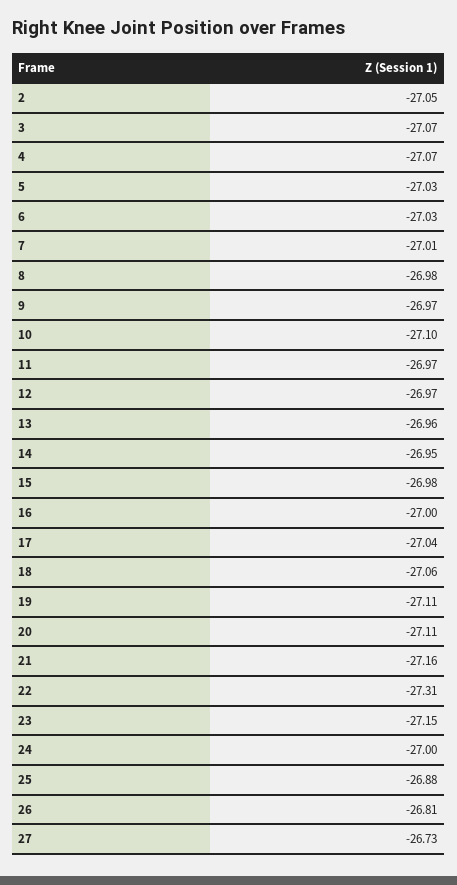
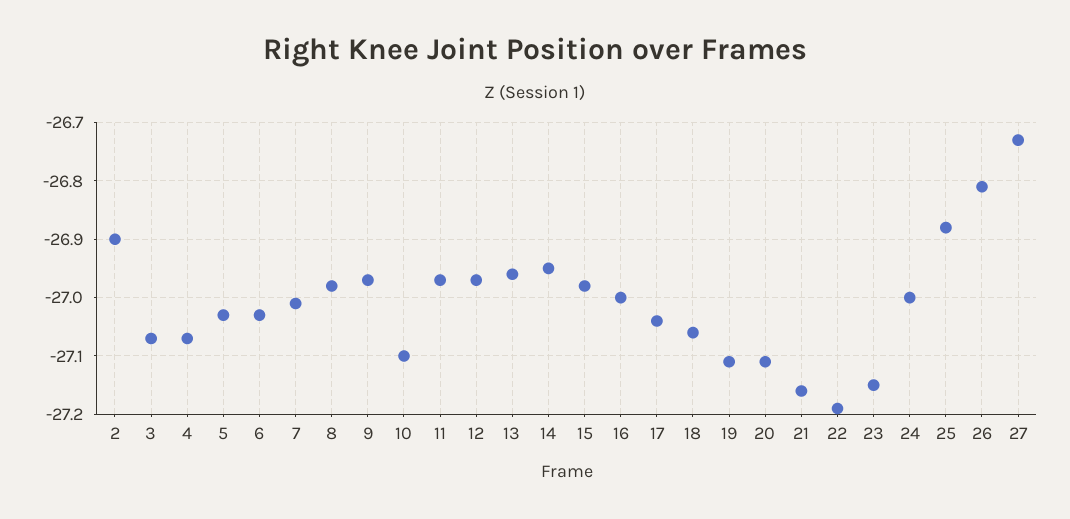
  {
-   "2": -27.05,
+   "2": -26.9,
    "3": -27.07,
    "4": -27.07,
    "5": -27.03,
    "6": -27.03,
    "7": -27.01,
    "8": -26.98,
    "9": -26.97,
    "10": -27.1,
    "11": -26.97,
    "12": -26.97,
    "13": -26.96,
    "14": -26.95,
    "15": -26.98,
    "16": -27,
    "17": -27.04,
    "18": -27.06,
    "19": -27.11,
    "20": -27.11,
    "21": -27.16,
-   "22": -27.31,
+   "22": -27.2,
    "23": -27.15,
    "24": -27,
    "25": -26.88,
    "26": -26.81,
    "27": -26.73
  }

